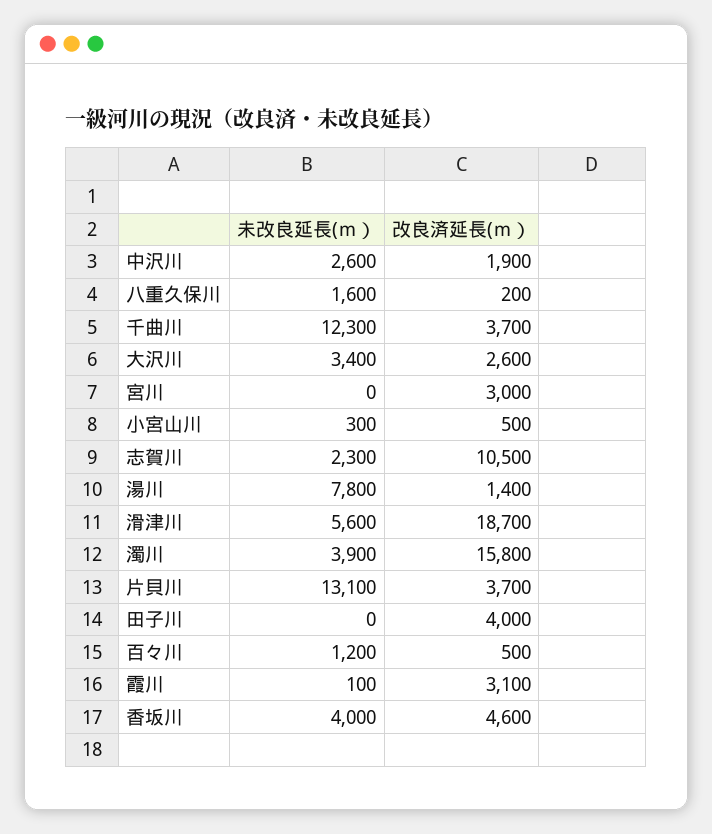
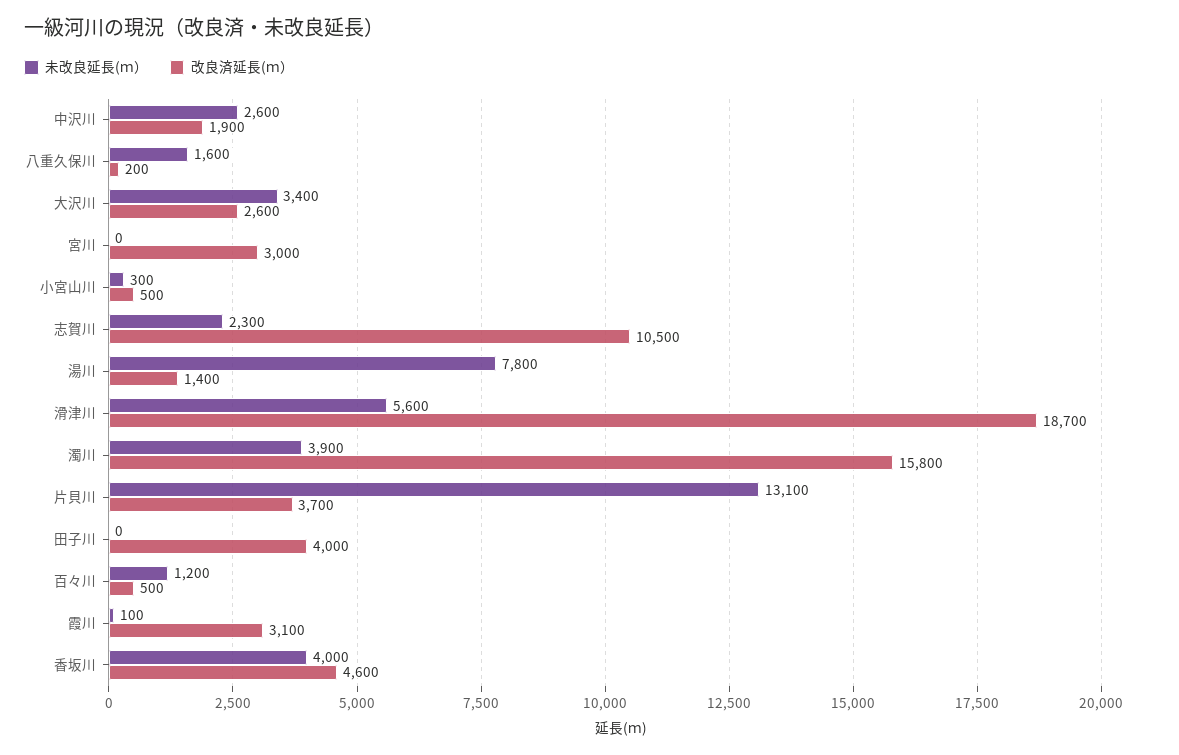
  {
    "未改良延長(ｍ）": {
      "中沢川": 2600,
      "八重久保川": 1600,
-     "千曲川": 12300,
      "大沢川": 3400,
      "宮川": 0,
      "小宮山川": 300,
      "志賀川": 2300,
      "湯川": 7800,
      "滑津川": 5600,
      "濁川": 3900,
      "片貝川": 13100,
      "田子川": 0,
      "百々川": 1200,
      "霞川": 100,
      "香坂川": 4000
    },
    "改良済延長(ｍ）": {
      "中沢川": 1900,
      "八重久保川": 200,
-     "千曲川": 3700,
      "大沢川": 2600,
      "宮川": 3000,
      "小宮山川": 500,
      "志賀川": 10500,
      "湯川": 1400,
      "滑津川": 18700,
      "濁川": 15800,
      "片貝川": 3700,
      "田子川": 4000,
      "百々川": 500,
      "霞川": 3100,
      "香坂川": 4600
    }
  }

